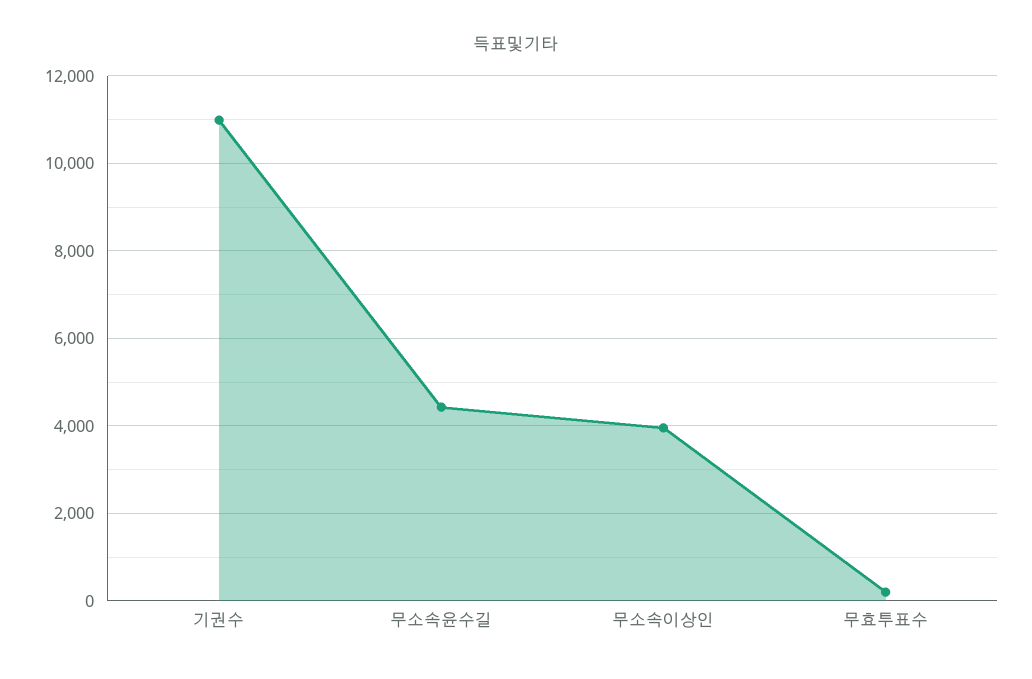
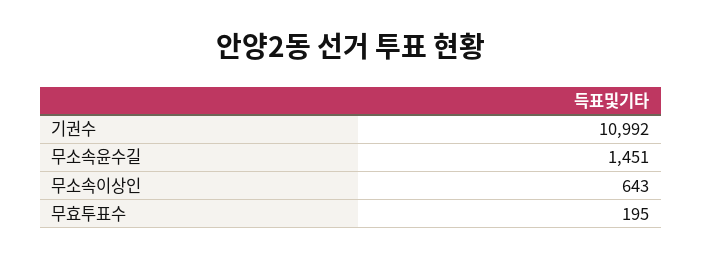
  {
    "기권수": 10992,
-   "무소속윤수길": 4400,
+   "무소속윤수길": 1451,
-   "무소속이상인": 4000,
+   "무소속이상인": 643,
    "무효투표수": 195
  }

